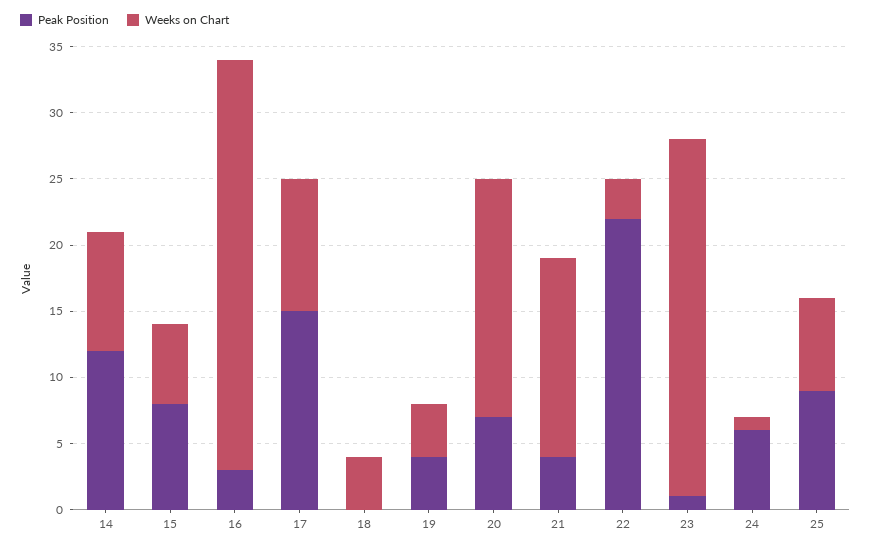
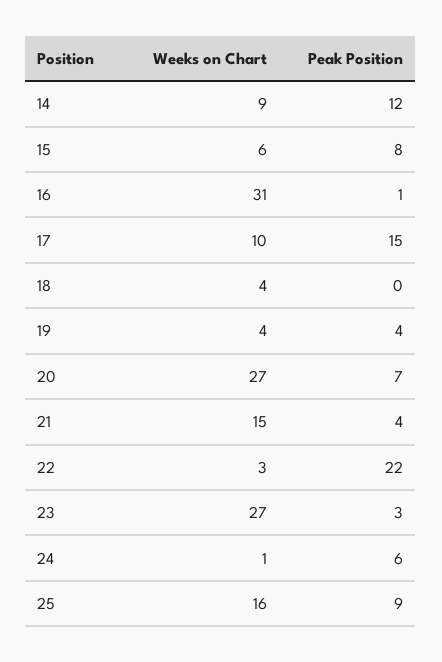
  {
    "Peak Position": {
      "14": 12,
      "15": 8,
-     "16": 3,
+     "16": 1,
      "17": 15,
      "18": 0,
      "19": 4,
      "20": 7,
      "21": 4,
      "22": 22,
-     "23": 1,
+     "23": 3,
      "24": 6,
      "25": 9
    },
    "Weeks on Chart": {
      "14": 9,
      "15": 6,
      "16": 31,
      "17": 10,
      "18": 4,
      "19": 4,
-     "20": 18,
+     "20": 27,
      "21": 15,
      "22": 3,
      "23": 27,
      "24": 1,
-     "25": 7
+     "25": 16
    }
  }

